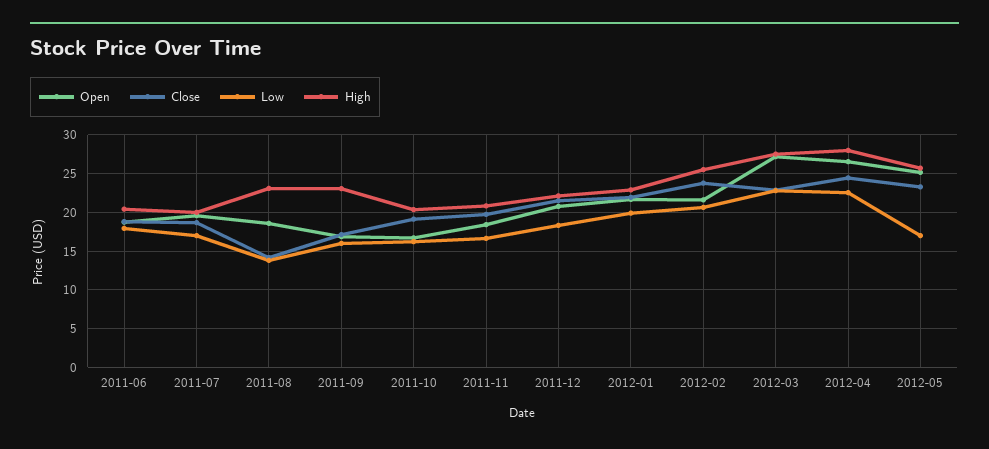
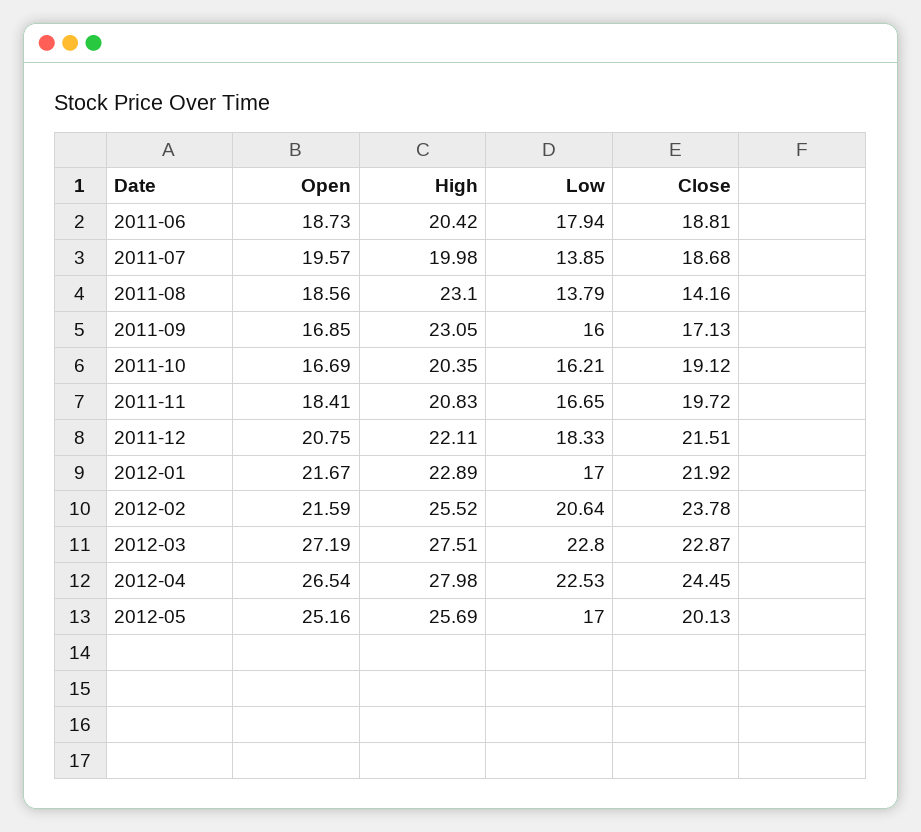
  {
    "Open": {
      "2011-06": 18.73,
      "2011-07": 19.57,
      "2011-08": 18.56,
      "2011-09": 16.85,
      "2011-10": 16.69,
      "2011-11": 18.41,
      "2011-12": 20.75,
      "2012-01": 21.67,
      "2012-02": 21.59,
      "2012-03": 27.19,
      "2012-04": 26.54,
      "2012-05": 25.16
    },
    "Close": {
      "2011-06": 18.81,
      "2011-07": 18.68,
      "2011-08": 14.16,
      "2011-09": 17.13,
      "2011-10": 19.12,
      "2011-11": 19.72,
      "2011-12": 21.51,
      "2012-01": 21.92,
      "2012-02": 23.78,
      "2012-03": 22.87,
      "2012-04": 24.45,
-     "2012-05": 23
+     "2012-05": 20.13
    },
    "Low": {
      "2011-06": 17.94,
-     "2011-07": 17,
+     "2011-07": 13.85,
      "2011-08": 13.79,
      "2011-09": 16,
      "2011-10": 16.21,
      "2011-11": 16.65,
      "2011-12": 18.33,
-     "2012-01": 20,
+     "2012-01": 17,
      "2012-02": 20.64,
      "2012-03": 22.8,
      "2012-04": 22.53,
      "2012-05": 17
    },
    "High": {
      "2011-06": 20.42,
      "2011-07": 19.98,
      "2011-08": 23.1,
      "2011-09": 23.05,
      "2011-10": 20.35,
      "2011-11": 20.83,
      "2011-12": 22.11,
      "2012-01": 22.89,
      "2012-02": 25.52,
      "2012-03": 27.51,
      "2012-04": 27.98,
      "2012-05": 25.69
    }
  }

